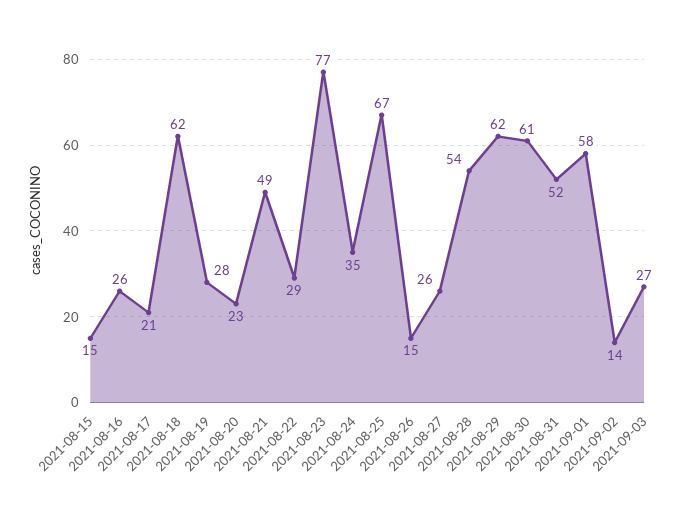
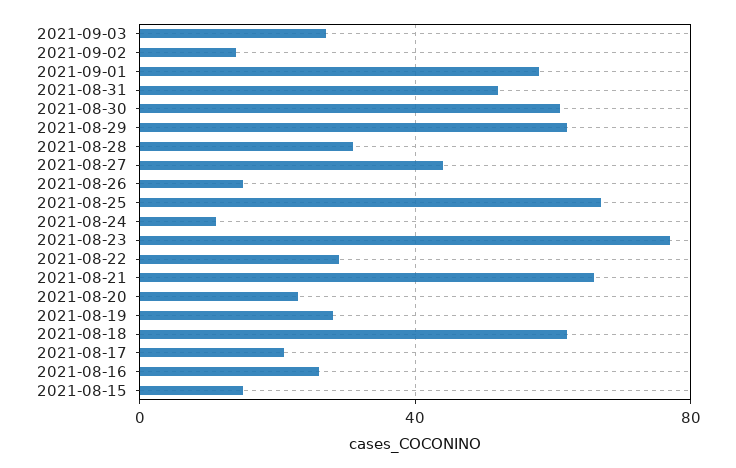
  {
    "2021-08-15": 15,
    "2021-08-16": 26,
    "2021-08-17": 21,
    "2021-08-18": 62,
    "2021-08-19": 28,
    "2021-08-20": 23,
-   "2021-08-21": 49,
+   "2021-08-21": 65,
    "2021-08-22": 29,
    "2021-08-23": 77,
-   "2021-08-24": 35,
+   "2021-08-24": 10,
    "2021-08-25": 67,
    "2021-08-26": 15,
-   "2021-08-27": 26,
+   "2021-08-27": 45,
-   "2021-08-28": 54,
+   "2021-08-28": 30,
    "2021-08-29": 62,
    "2021-08-30": 61,
    "2021-08-31": 52,
    "2021-09-01": 58,
    "2021-09-02": 14,
    "2021-09-03": 27
  }

